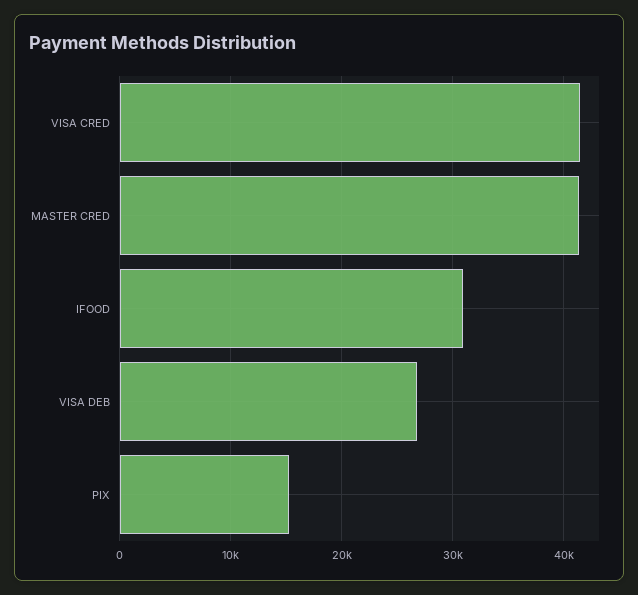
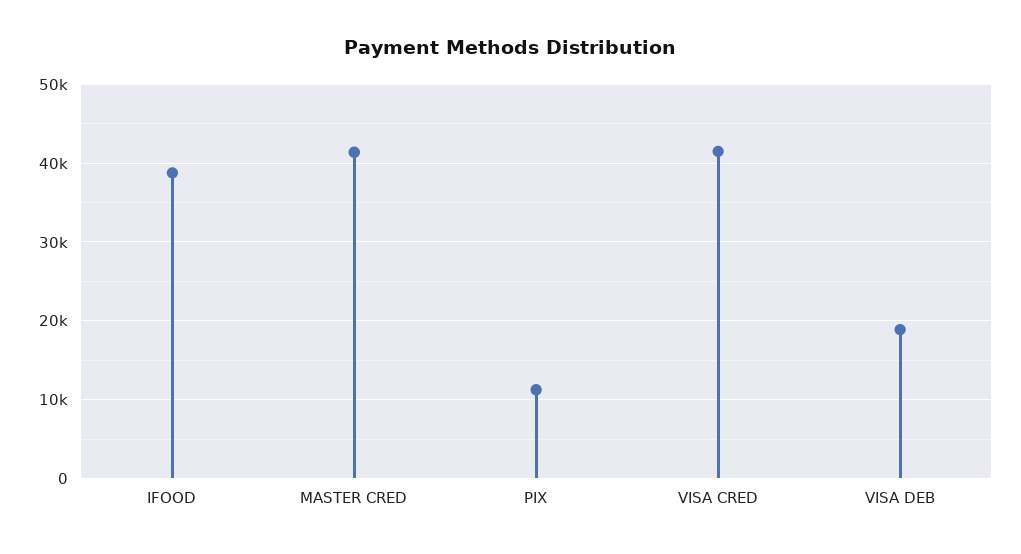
  {
    "VISA CRED": 42000,
    "MASTER CRED": 41000,
-   "IFOOD": 31000,
+   "IFOOD": 39000,
-   "VISA DEB": 27000,
+   "VISA DEB": 19000,
-   "PIX": 15000
+   "PIX": 11000
  }

